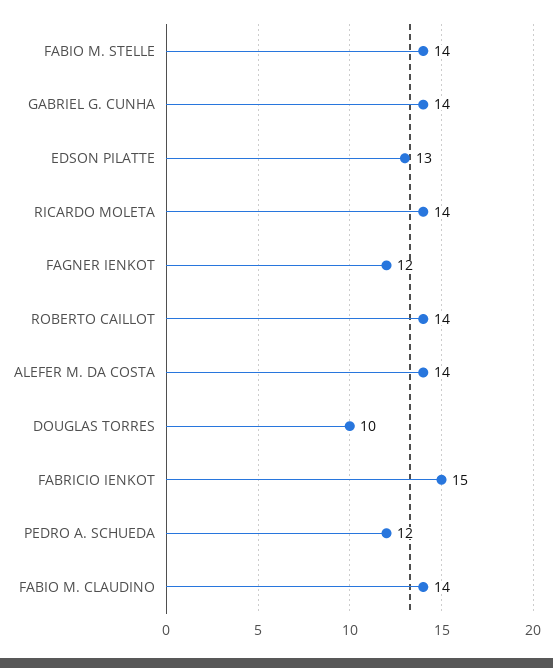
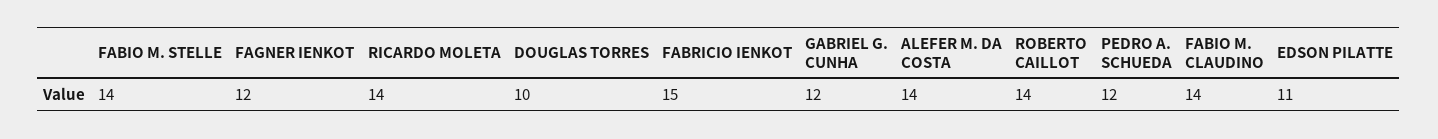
  {
    "FABIO M. STELLE": 14,
-   "GABRIEL G. CUNHA": 14,
+   "GABRIEL G. CUNHA": 12,
-   "EDSON PILATTE": 13,
+   "EDSON PILATTE": 11,
    "RICARDO MOLETA": 14,
    "FAGNER IENKOT": 12,
    "ROBERTO CAILLOT": 14,
    "ALEFER M. DA COSTA": 14,
    "DOUGLAS TORRES": 10,
    "FABRICIO IENKOT": 15,
    "PEDRO A. SCHUEDA": 12,
    "FABIO M. CLAUDINO": 14
  }

